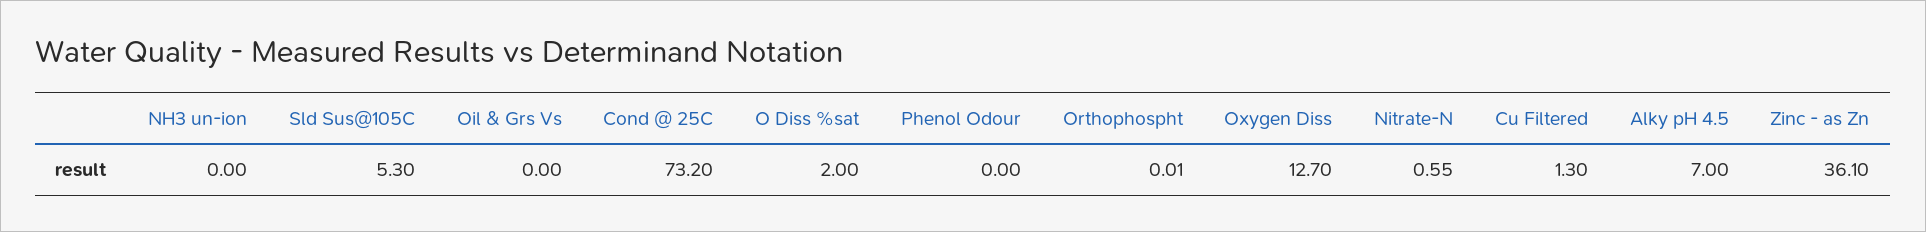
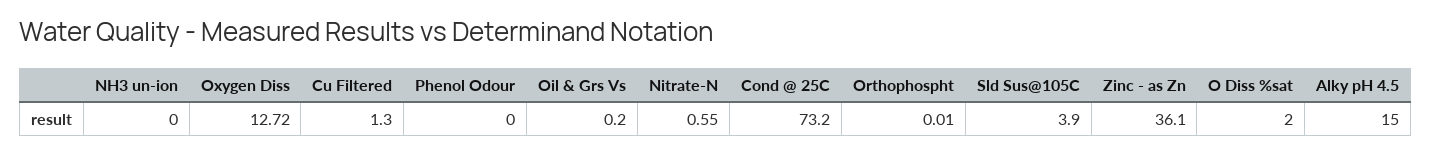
  {
    "NH3 un-ion": 0,
-   "Sld Sus@105C": 5.3,
+   "Sld Sus@105C": 3.9,
-   "Oil & Grs Vs": 0,
+   "Oil & Grs Vs": 0.2,
    "Cond @ 25C": 73.2,
    "O Diss %sat": 2,
    "Phenol Odour": 0,
    "Orthophospht": 0.01,
-   "Oxygen Diss": 12.7,
+   "Oxygen Diss": 12.72,
    "Nitrate-N": 0.55,
    "Cu Filtered": 1.3,
-   "Alky pH 4.5": 7,
+   "Alky pH 4.5": 15,
    "Zinc - as Zn": 36.1
  }

